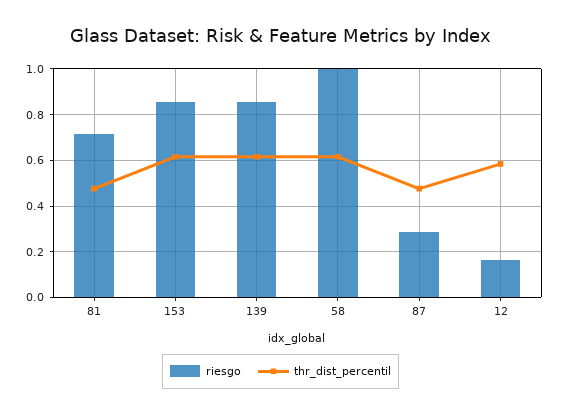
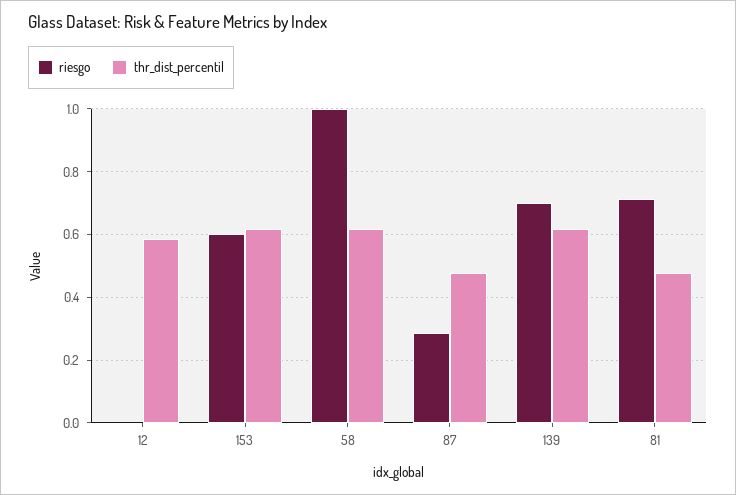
  {
    "riesgo": {
      "81": 0.72,
-     "153": 0.85,
+     "153": 0.6,
-     "139": 0.85,
+     "139": 0.7,
      "58": 1,
      "87": 0.28,
-     "12": 0.15
+     "12": 0
    },
    "thr_dist_percentil": {
      "81": 0.48,
      "153": 0.62,
      "139": 0.62,
      "58": 0.62,
      "87": 0.48,
      "12": 0.58
    }
  }

